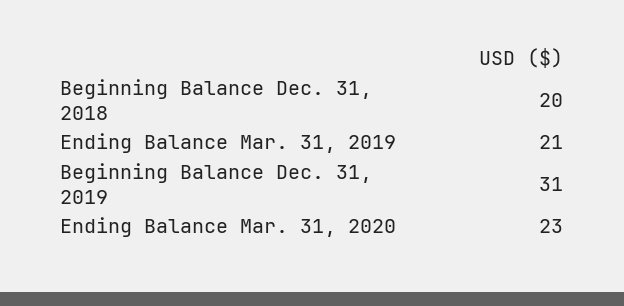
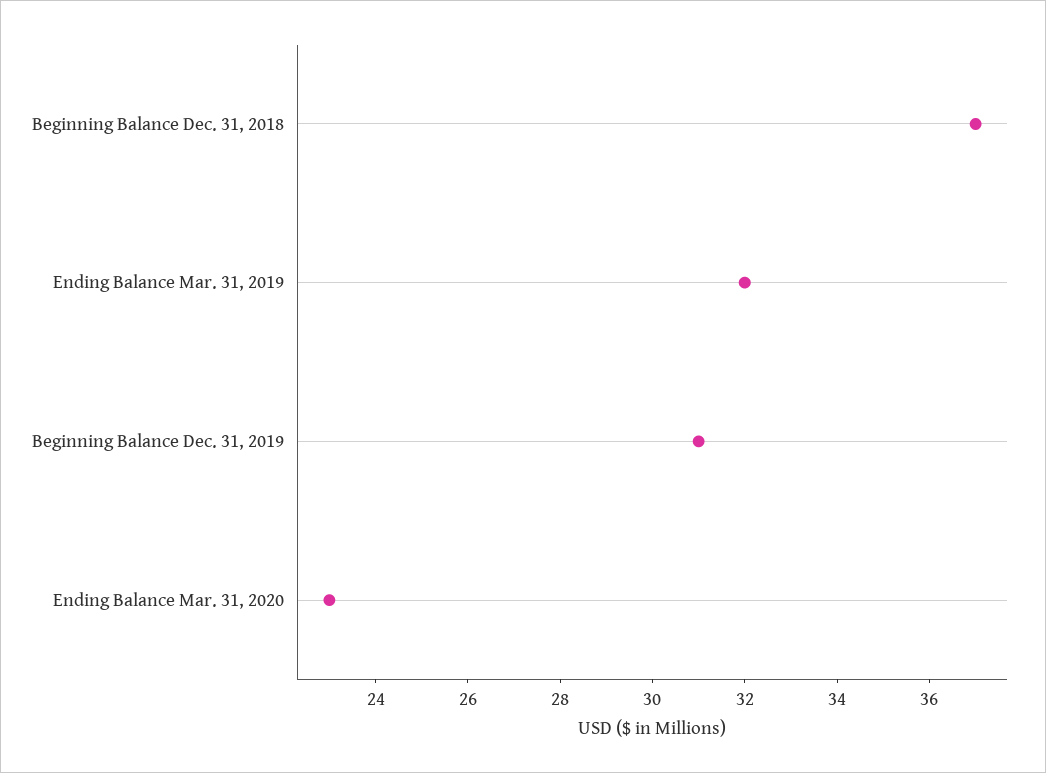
  {
-   "Beginning Balance Dec. 31, 2018": 20,
+   "Beginning Balance Dec. 31, 2018": 37,
-   "Ending Balance Mar. 31, 2019": 21,
+   "Ending Balance Mar. 31, 2019": 32,
    "Beginning Balance Dec. 31, 2019": 31,
    "Ending Balance Mar. 31, 2020": 23
  }

